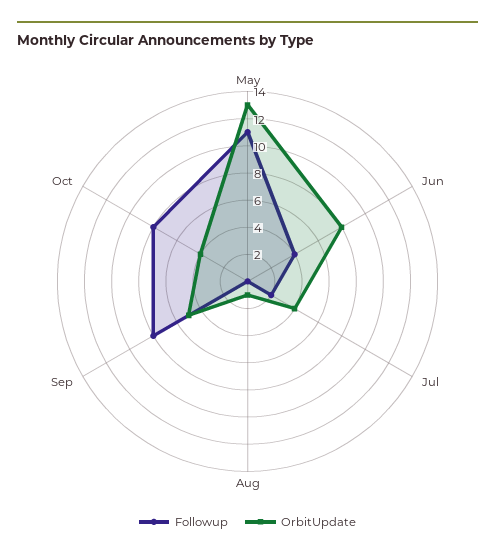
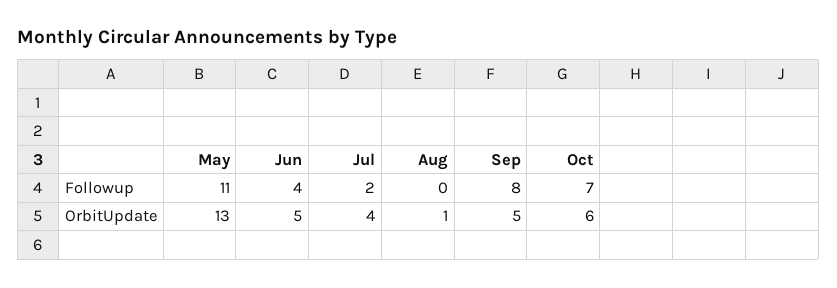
  {
    "Followup": {
      "May": 11,
      "Jun": 4,
      "Jul": 2,
      "Aug": 0,
      "Sep": 8,
-     "Oct": 8
+     "Oct": 7
    },
    "OrbitUpdate": {
      "May": 13,
-     "Jun": 8,
+     "Jun": 5,
      "Jul": 4,
      "Aug": 1,
      "Sep": 5,
-     "Oct": 4
+     "Oct": 6
    }
  }

